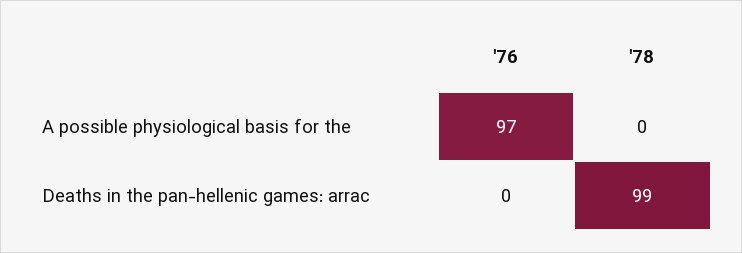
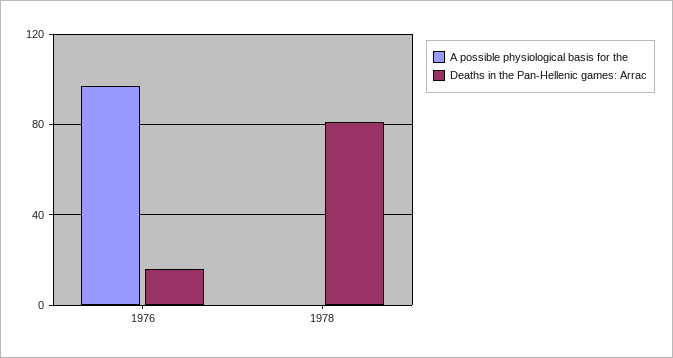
  {
    "A possible physiological basis for the": {
      "'76": 97,
      "'78": 0
    },
    "Deaths in the pan-hellenic games: arrac": {
-     "'76": 0,
+     "'76": 15,
-     "'78": 99
+     "'78": 80
    }
  }

